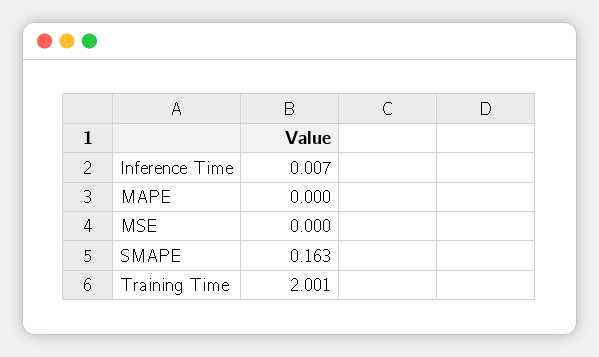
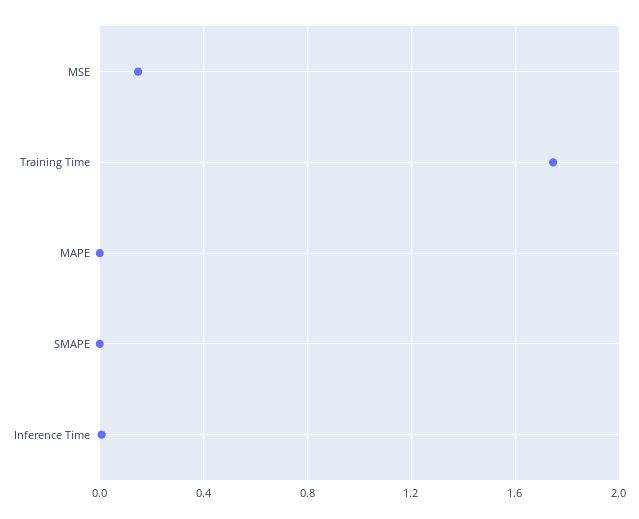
  {
    "Inference Time": 0.007,
    "MAPE": 0,
-   "MSE": 0,
+   "MSE": 0.15,
-   "SMAPE": 0.163,
+   "SMAPE": 0,
-   "Training Time": 2.001
+   "Training Time": 1.75
  }

